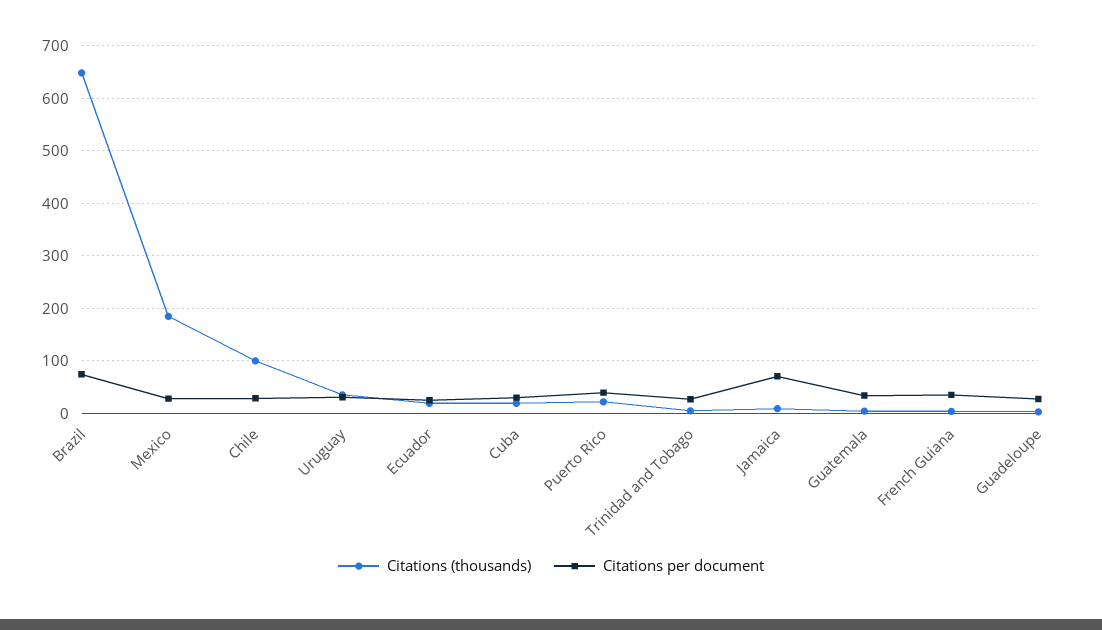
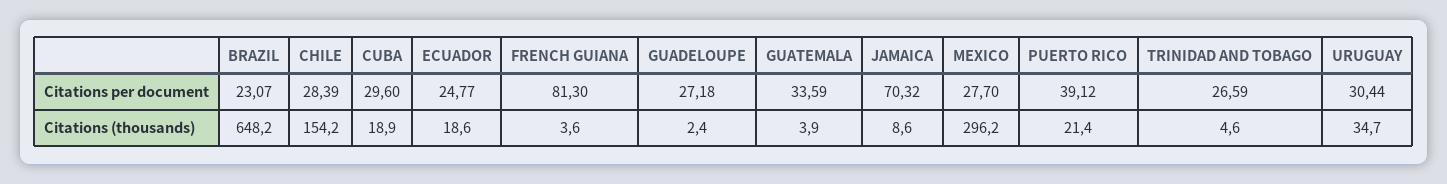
  {
    "Citations (thousands)": {
      "Brazil": 648.2,
-     "Mexico": 180,
+     "Mexico": 296.2,
-     "Chile": 100,
+     "Chile": 154.2,
      "Uruguay": 34.7,
      "Ecuador": 18.6,
      "Cuba": 18.9,
      "Puerto Rico": 21.4,
      "Trinidad and Tobago": 4.6,
      "Jamaica": 8.6,
      "Guatemala": 3.9,
      "French Guiana": 3.6,
      "Guadeloupe": 2.4
    },
    "Citations per document": {
-     "Brazil": 80,
+     "Brazil": 23.07,
      "Mexico": 27.7,
      "Chile": 28.39,
      "Uruguay": 30.44,
      "Ecuador": 24.77,
      "Cuba": 29.6,
      "Puerto Rico": 39.12,
      "Trinidad and Tobago": 26.59,
      "Jamaica": 70.32,
      "Guatemala": 33.59,
-     "French Guiana": 40,
+     "French Guiana": 81.3,
      "Guadeloupe": 27.18
    }
  }

